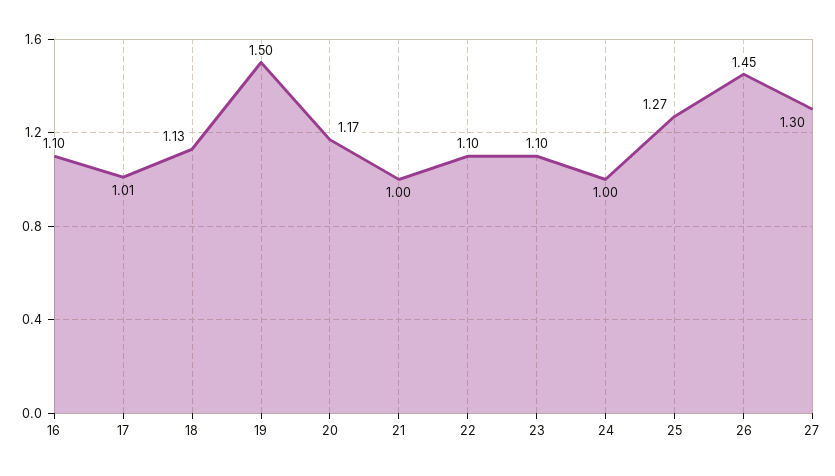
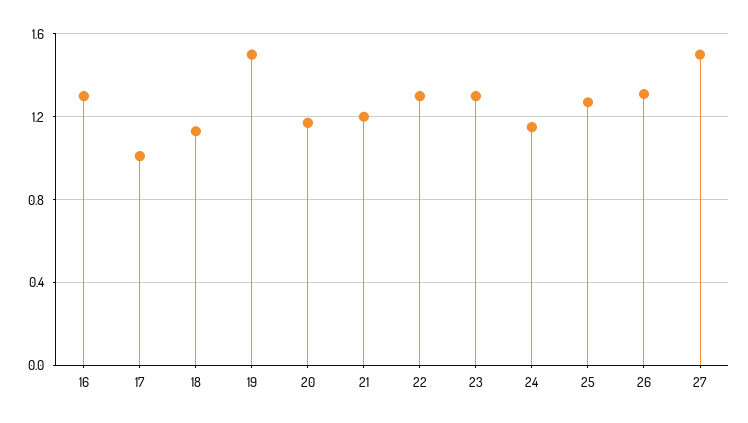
  {
-   "16": 1.1,
+   "16": 1.3,
    "17": 1.01,
    "18": 1.13,
    "19": 1.5,
    "20": 1.17,
-   "21": 1,
+   "21": 1.2,
-   "22": 1.1,
+   "22": 1.3,
-   "23": 1.1,
+   "23": 1.3,
-   "24": 1,
+   "24": 1.15,
    "25": 1.27,
-   "26": 1.45,
+   "26": 1.3,
-   "27": 1.3
+   "27": 1.5
  }

